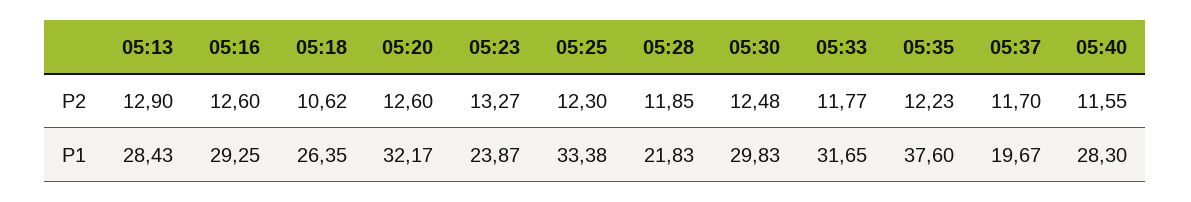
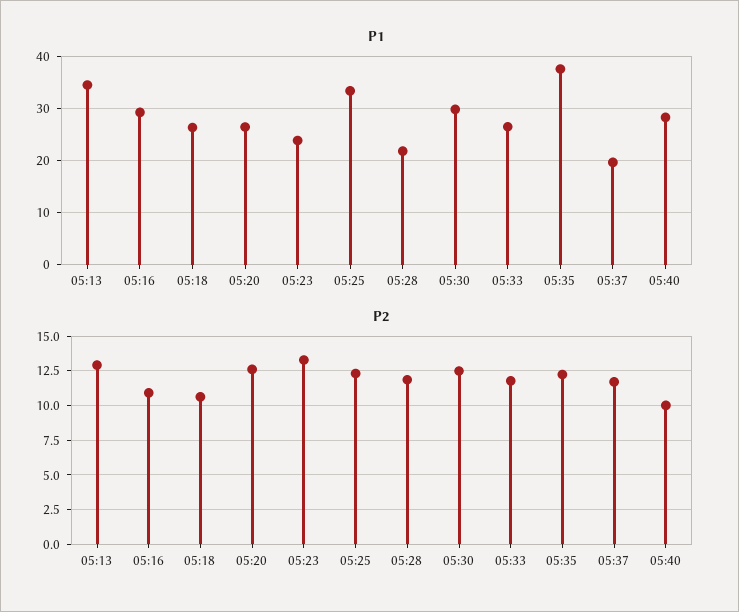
  {
    "P2": {
      "05:13": 12.9,
-     "05:16": 12.6,
+     "05:16": 11,
      "05:18": 10.62,
      "05:20": 12.6,
      "05:23": 13.27,
      "05:25": 12.3,
      "05:28": 11.85,
      "05:30": 12.48,
      "05:33": 11.77,
      "05:35": 12.23,
      "05:37": 11.7,
-     "05:40": 11.55
+     "05:40": 10
    },
    "P1": {
-     "05:13": 28.43,
+     "05:13": 34,
      "05:16": 29.25,
      "05:18": 26.35,
-     "05:20": 32.17,
+     "05:20": 26,
      "05:23": 23.87,
      "05:25": 33.38,
      "05:28": 21.83,
      "05:30": 29.83,
-     "05:33": 31.65,
+     "05:33": 26,
      "05:35": 37.6,
      "05:37": 19.67,
      "05:40": 28.3
    }
  }

